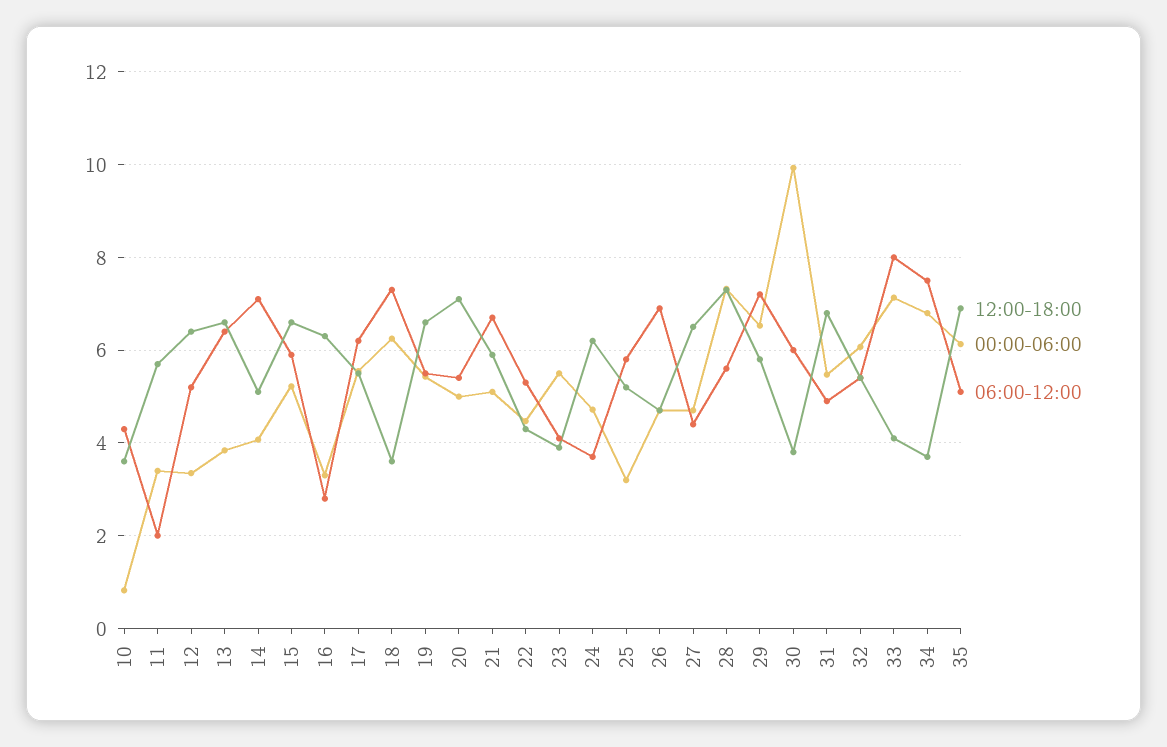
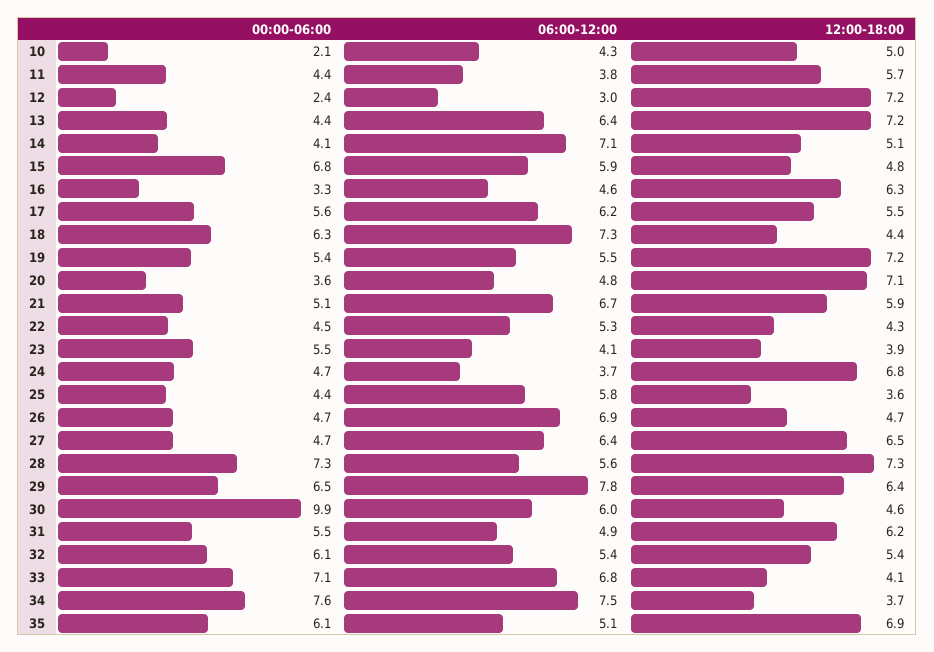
  {
    "12:00-18:00": {
-     "10": 3.6,
+     "10": 5,
      "11": 5.7,
-     "12": 6.4,
+     "12": 7.2,
-     "13": 6.6,
+     "13": 7.2,
      "14": 5.1,
-     "15": 6.6,
+     "15": 4.8,
      "16": 6.3,
      "17": 5.5,
-     "18": 3.6,
+     "18": 4.4,
-     "19": 6.6,
+     "19": 7.2,
      "20": 7.1,
      "21": 5.9,
      "22": 4.3,
      "23": 3.9,
-     "24": 6.2,
+     "24": 6.8,
-     "25": 5.2,
+     "25": 3.6,
      "26": 4.7,
      "27": 6.5,
      "28": 7.3,
-     "29": 5.8,
+     "29": 6.4,
-     "30": 3.8,
+     "30": 4.6,
-     "31": 6.8,
+     "31": 6.2,
      "32": 5.4,
      "33": 4.1,
      "34": 3.7,
      "35": 6.9
    },
    "00:00-06:00": {
-     "10": 0.8,
+     "10": 2.1,
-     "11": 3.4,
+     "11": 4.4,
-     "12": 3.4,
+     "12": 2.4,
-     "13": 3.8,
+     "13": 4.4,
      "14": 4.1,
-     "15": 5.2,
+     "15": 6.8,
      "16": 3.3,
      "17": 5.6,
      "18": 6.3,
      "19": 5.4,
-     "20": 5,
+     "20": 3.6,
      "21": 5.1,
      "22": 4.5,
      "23": 5.5,
      "24": 4.7,
-     "25": 3.2,
+     "25": 4.4,
      "26": 4.7,
      "27": 4.7,
      "28": 7.3,
      "29": 6.5,
      "30": 9.9,
      "31": 5.5,
      "32": 6.1,
      "33": 7.1,
-     "34": 6.8,
+     "34": 7.6,
      "35": 6.1
    },
    "06:00-12:00": {
      "10": 4.3,
-     "11": 2,
+     "11": 3.8,
-     "12": 5.2,
+     "12": 3,
      "13": 6.4,
      "14": 7.1,
      "15": 5.9,
-     "16": 2.8,
+     "16": 4.6,
      "17": 6.2,
      "18": 7.3,
      "19": 5.5,
-     "20": 5.4,
+     "20": 4.8,
      "21": 6.7,
      "22": 5.3,
      "23": 4.1,
      "24": 3.7,
      "25": 5.8,
      "26": 6.9,
-     "27": 4.4,
+     "27": 6.4,
      "28": 5.6,
-     "29": 7.2,
+     "29": 7.8,
      "30": 6,
      "31": 4.9,
      "32": 5.4,
-     "33": 8,
+     "33": 6.8,
      "34": 7.5,
      "35": 5.1
    }
  }

